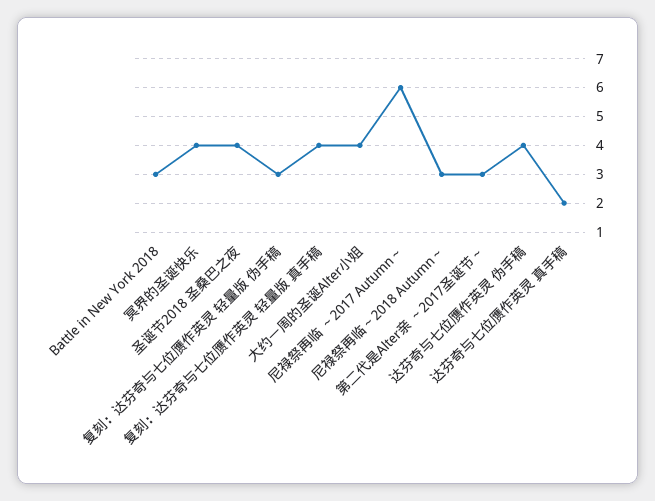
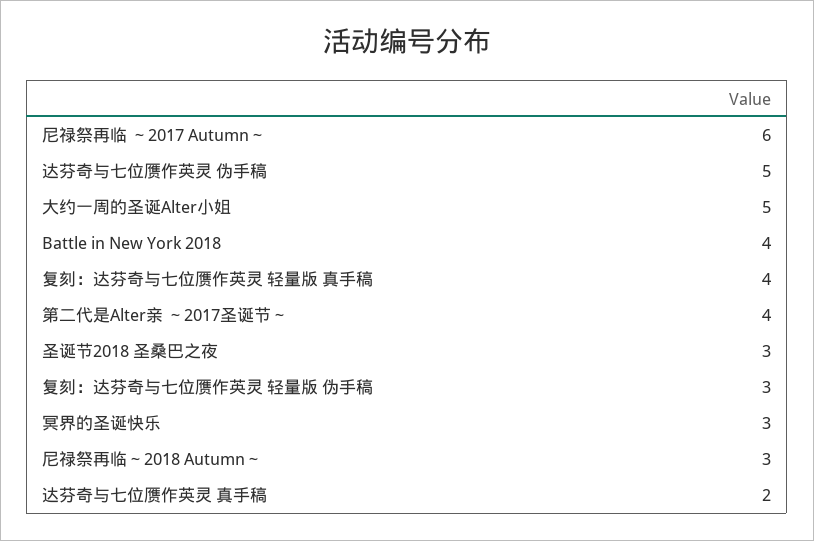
  {
-   "Battle in New York 2018": 3,
+   "Battle in New York 2018": 4,
-   "冥界的圣诞快乐": 4,
+   "冥界的圣诞快乐": 3,
-   "圣诞节2018 圣桑巴之夜": 4,
+   "圣诞节2018 圣桑巴之夜": 3,
    "复刻：达芬奇与七位赝作英灵 轻量版 伪手稿": 3,
    "复刻：达芬奇与七位赝作英灵 轻量版 真手稿": 4,
-   "大约一周的圣诞Alter小姐": 4,
+   "大约一周的圣诞Alter小姐": 5,
    "尼禄祭再临 ～2017 Autumn～": 6,
    "尼禄祭再临～2018 Autumn～": 3,
-   "第二代是Alter亲 ～2017圣诞节～": 3,
+   "第二代是Alter亲 ～2017圣诞节～": 4,
-   "达芬奇与七位赝作英灵 伪手稿": 4,
+   "达芬奇与七位赝作英灵 伪手稿": 5,
    "达芬奇与七位赝作英灵 真手稿": 2
  }

